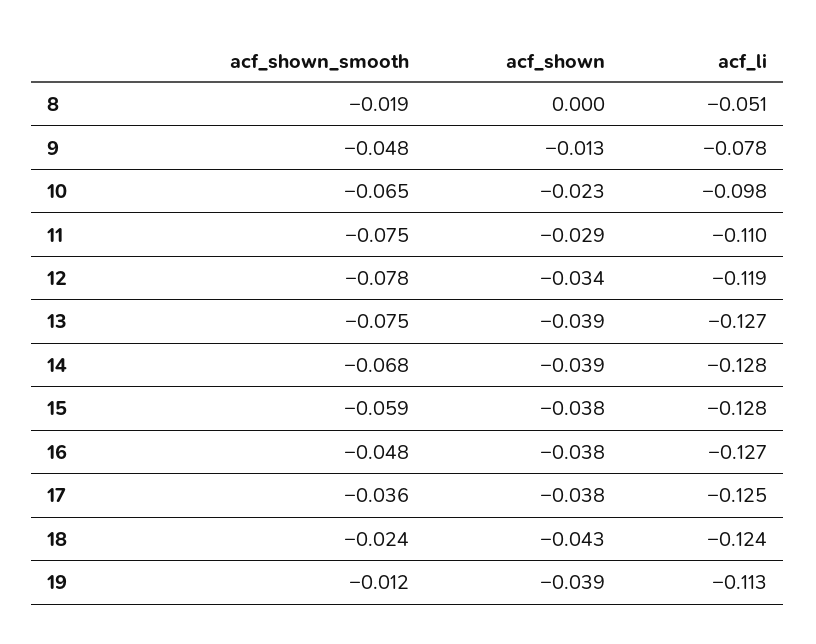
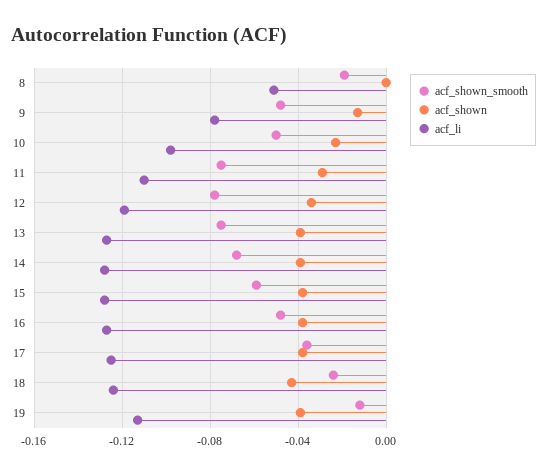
  {
    "acf_shown_smooth": {
      "8": -0.019,
      "9": -0.048,
-     "10": -0.065,
+     "10": -0.05,
      "11": -0.075,
      "12": -0.078,
      "13": -0.075,
      "14": -0.068,
      "15": -0.059,
      "16": -0.048,
      "17": -0.036,
      "18": -0.024,
      "19": -0.012
    },
    "acf_shown": {
      "8": 0,
      "9": -0.013,
      "10": -0.023,
      "11": -0.029,
      "12": -0.034,
      "13": -0.039,
      "14": -0.039,
      "15": -0.038,
      "16": -0.038,
      "17": -0.038,
      "18": -0.043,
      "19": -0.039
    },
    "acf_li": {
      "8": -0.051,
      "9": -0.078,
      "10": -0.098,
      "11": -0.11,
      "12": -0.119,
      "13": -0.127,
      "14": -0.128,
      "15": -0.128,
      "16": -0.127,
      "17": -0.125,
      "18": -0.124,
      "19": -0.113
    }
  }

